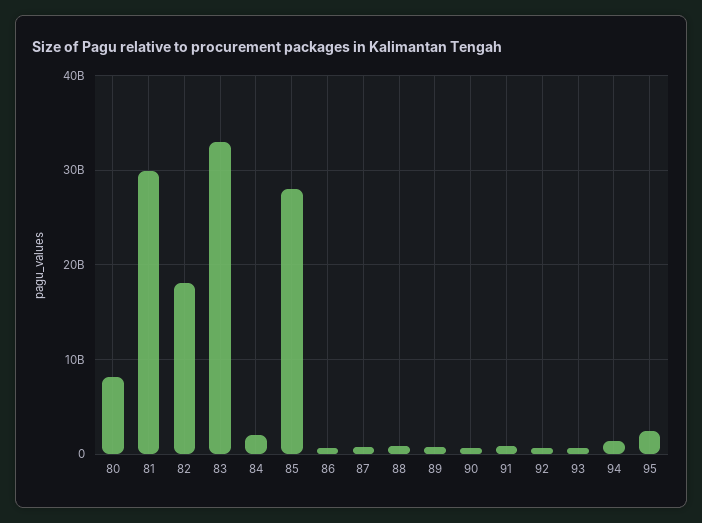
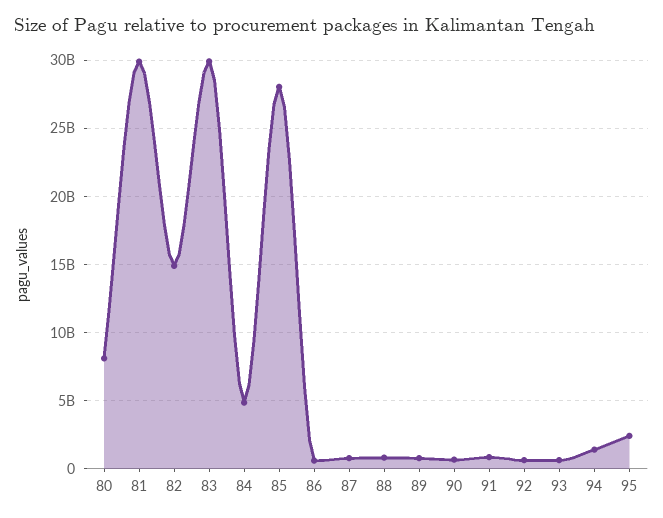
  {
    "80": 8000000000,
    "81": 30000000000,
-   "82": 18000000000,
+   "82": 15000000000,
-   "83": 33000000000,
+   "83": 30000000000,
-   "84": 2000000000,
+   "84": 5000000000,
    "85": 28000000000,
    "86": 500000000,
    "87": 1000000000,
    "88": 1000000000,
    "89": 1000000000,
    "90": 500000000,
    "91": 1000000000,
    "92": 500000000,
    "93": 500000000,
    "94": 1500000000,
    "95": 2500000000
  }

